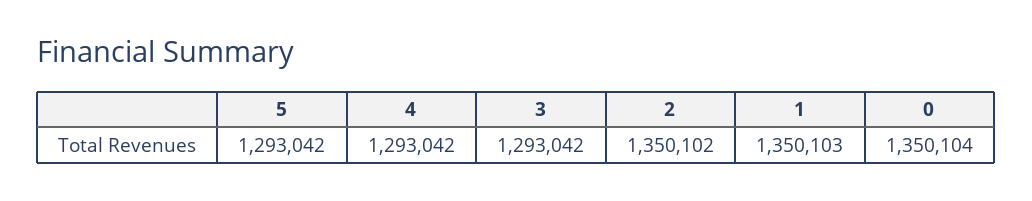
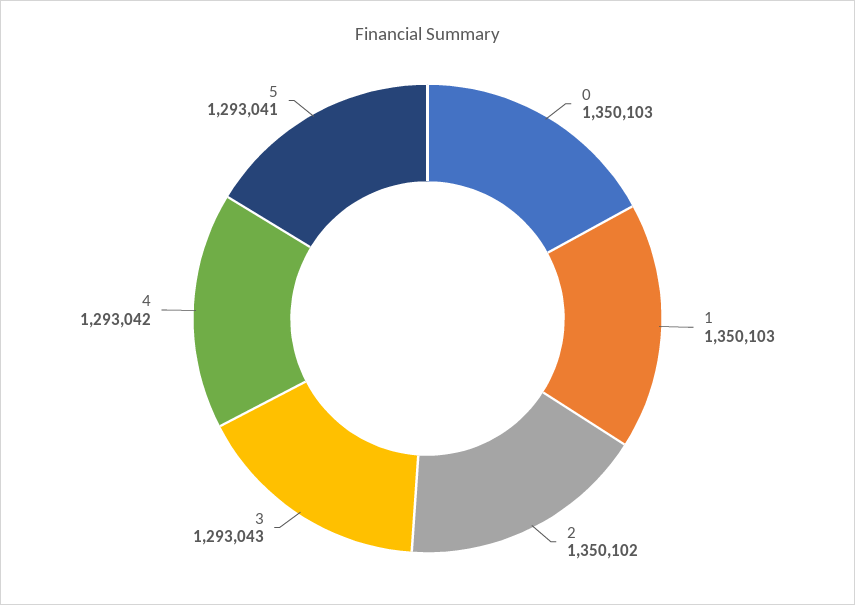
  {
-   "5": 1293042,
+   "5": 1293041,
    "4": 1293042,
-   "3": 1293042,
+   "3": 1293043,
    "2": 1350102,
    "1": 1350103,
-   "0": 1350104
+   "0": 1350103
  }

